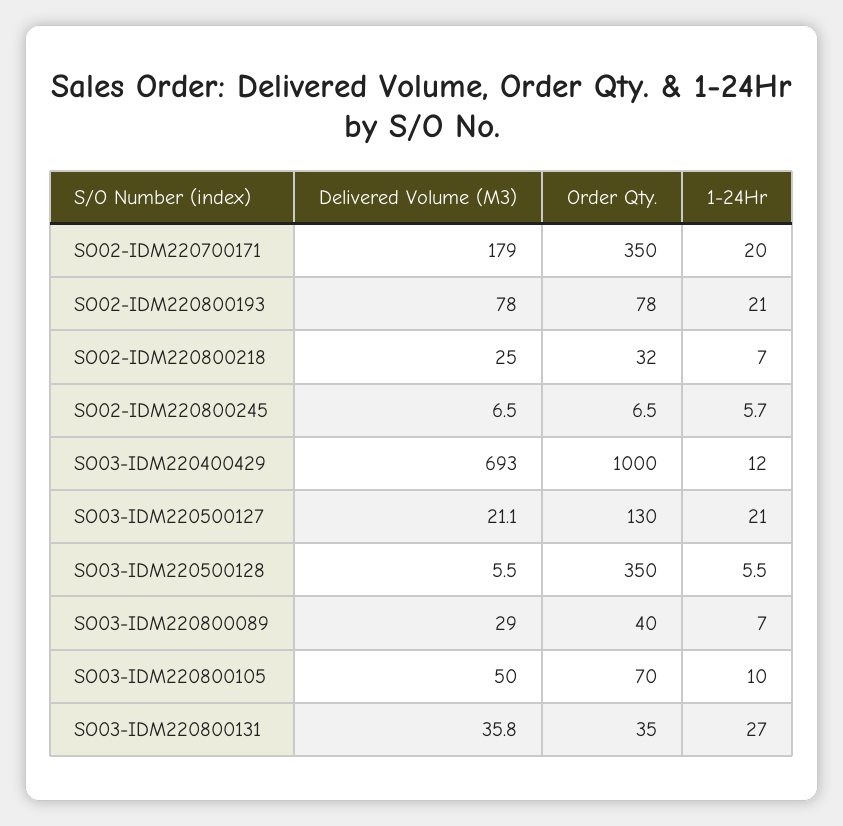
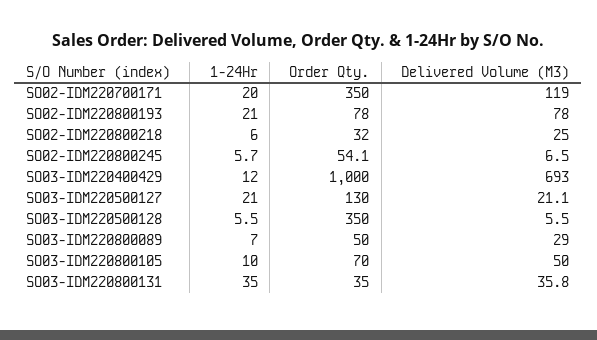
  {
    "Delivered Volume (M3)": {
-     "SO02-IDM220700171": 179,
+     "SO02-IDM220700171": 119,
      "SO02-IDM220800193": 78,
      "SO02-IDM220800218": 25,
      "SO02-IDM220800245": 6.5,
      "SO03-IDM220400429": 693,
      "SO03-IDM220500127": 21.1,
      "SO03-IDM220500128": 5.5,
      "SO03-IDM220800089": 29,
      "SO03-IDM220800105": 50,
      "SO03-IDM220800131": 35.8
    },
    "Order Qty.": {
      "SO02-IDM220700171": 350,
      "SO02-IDM220800193": 78,
      "SO02-IDM220800218": 32,
-     "SO02-IDM220800245": 6.5,
+     "SO02-IDM220800245": 54.1,
      "SO03-IDM220400429": 1000,
      "SO03-IDM220500127": 130,
      "SO03-IDM220500128": 350,
-     "SO03-IDM220800089": 40,
+     "SO03-IDM220800089": 50,
      "SO03-IDM220800105": 70,
      "SO03-IDM220800131": 35
    },
    "1-24Hr": {
      "SO02-IDM220700171": 20,
      "SO02-IDM220800193": 21,
-     "SO02-IDM220800218": 7,
+     "SO02-IDM220800218": 6,
      "SO02-IDM220800245": 5.7,
      "SO03-IDM220400429": 12,
      "SO03-IDM220500127": 21,
      "SO03-IDM220500128": 5.5,
      "SO03-IDM220800089": 7,
      "SO03-IDM220800105": 10,
-     "SO03-IDM220800131": 27
+     "SO03-IDM220800131": 35
    }
  }

